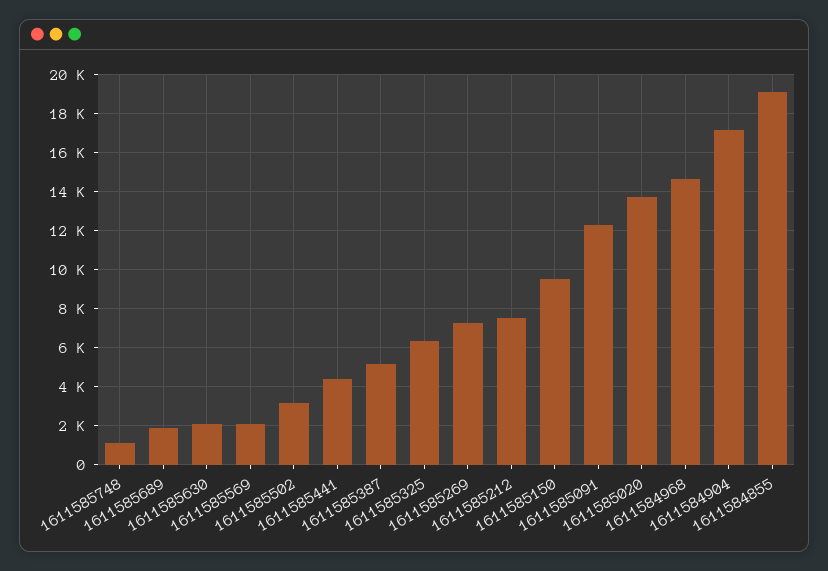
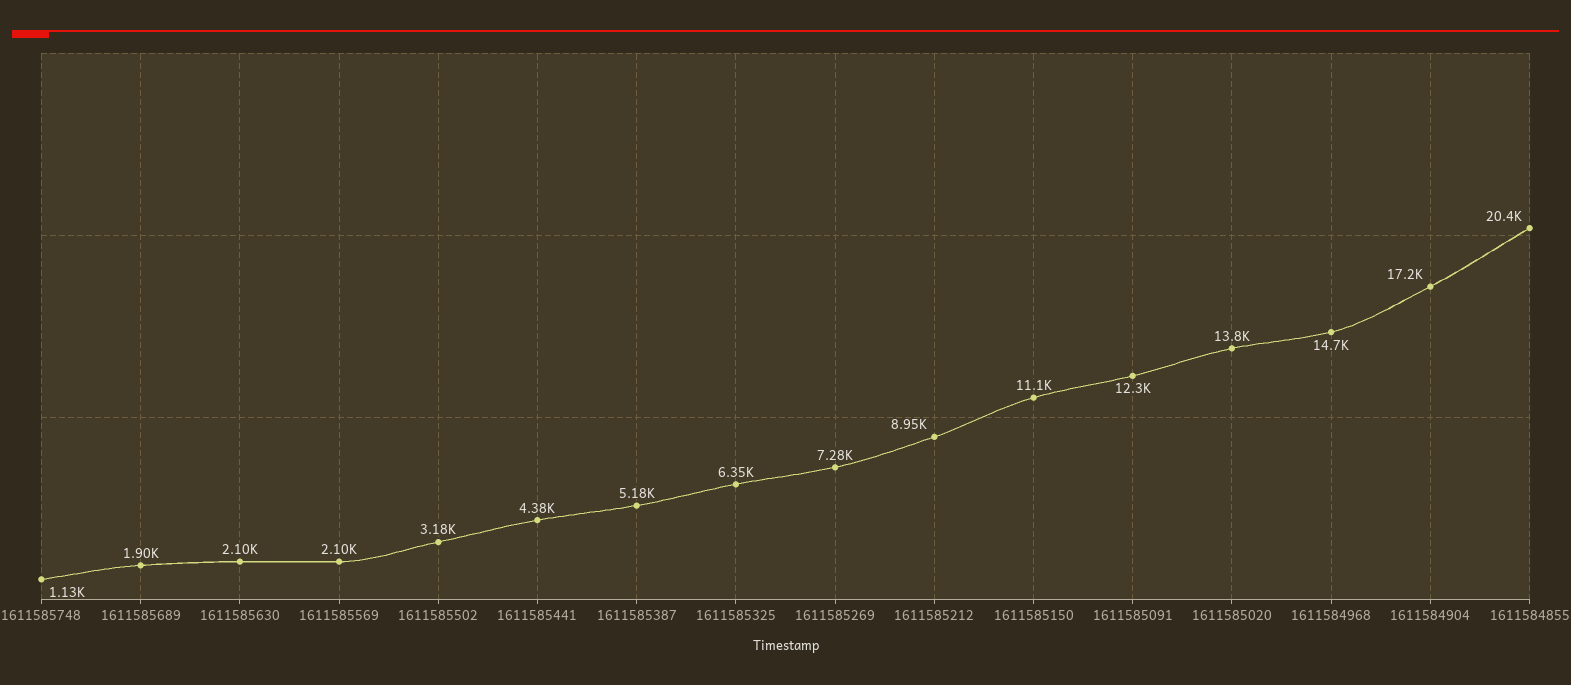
  {
    "1611585748": 1130,
    "1611585689": 1900,
    "1611585630": 2100,
    "1611585569": 2100,
    "1611585502": 3180,
    "1611585441": 4380,
    "1611585387": 5180,
    "1611585325": 6350,
    "1611585269": 7280,
-   "1611585212": 7500,
+   "1611585212": 8950,
-   "1611585150": 9500,
+   "1611585150": 11100,
    "1611585091": 12300,
    "1611585020": 13800,
    "1611584968": 14700,
    "1611584904": 17200,
-   "1611584855": 19000
+   "1611584855": 20400
  }

